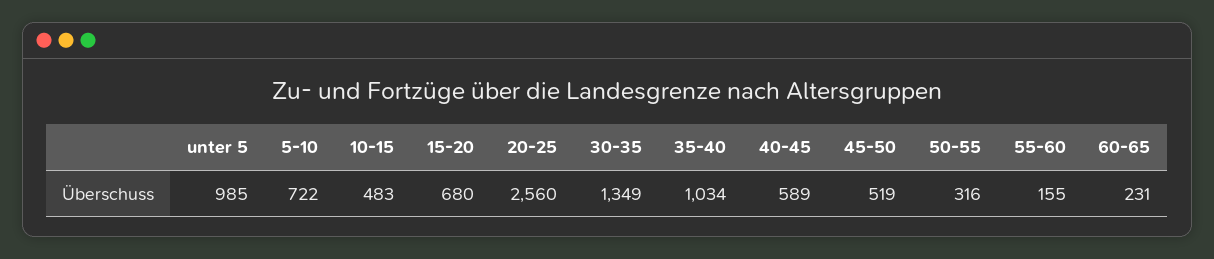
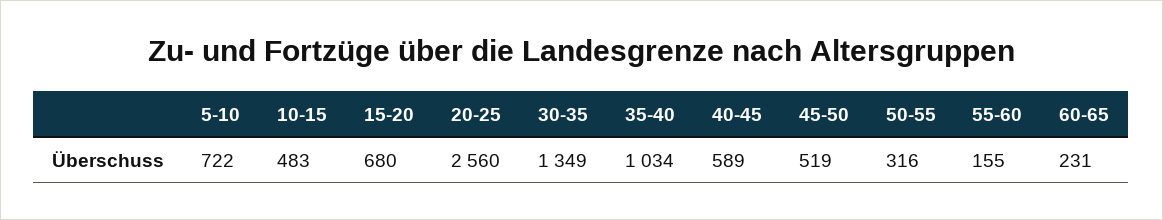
  {
-   "unter 5": 985,
    "5-10": 722,
    "10-15": 483,
    "15-20": 680,
    "20-25": 2560,
    "30-35": 1349,
    "35-40": 1034,
    "40-45": 589,
    "45-50": 519,
    "50-55": 316,
    "55-60": 155,
    "60-65": 231
  }

